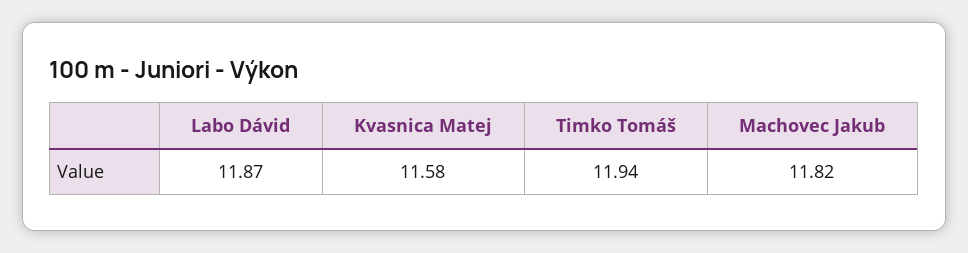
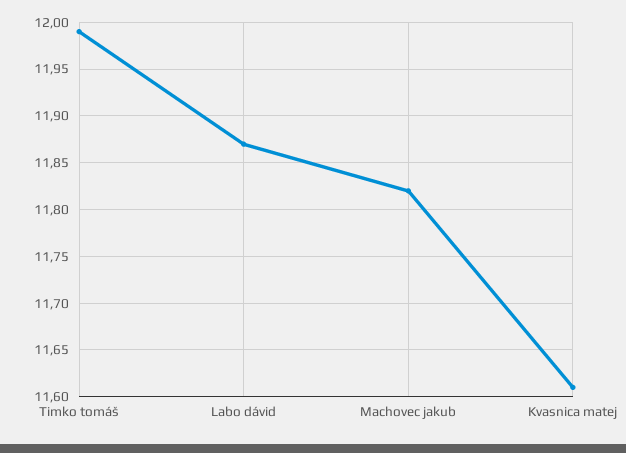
  {
    "Labo Dávid": 11.87,
-   "Kvasnica Matej": 11.58,
+   "Kvasnica Matej": 11.61,
-   "Timko Tomáš": 11.94,
+   "Timko Tomáš": 11.99,
    "Machovec Jakub": 11.82
  }

